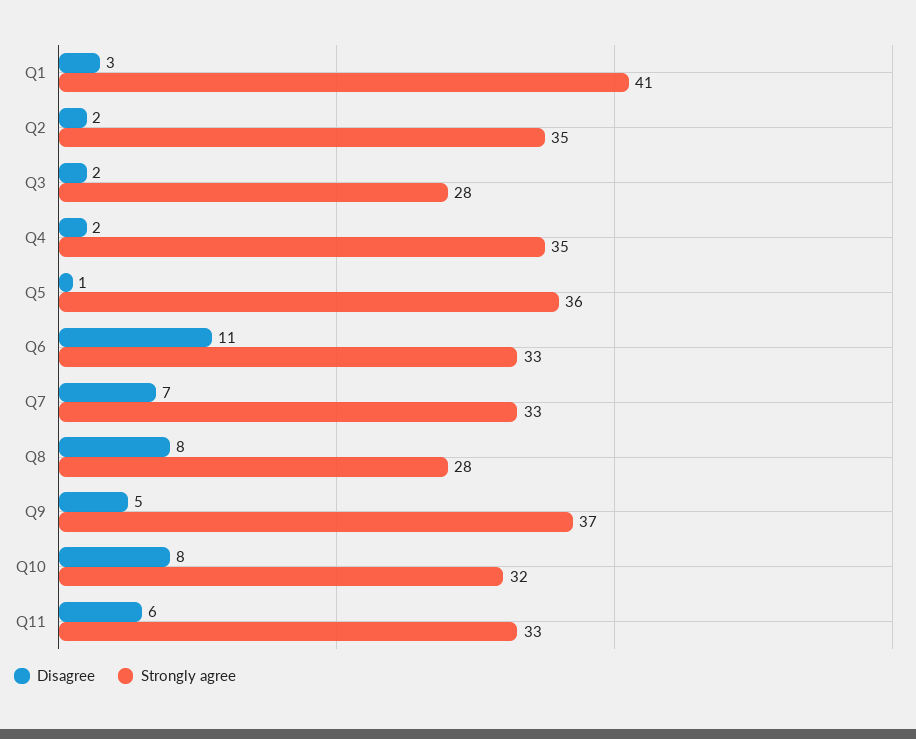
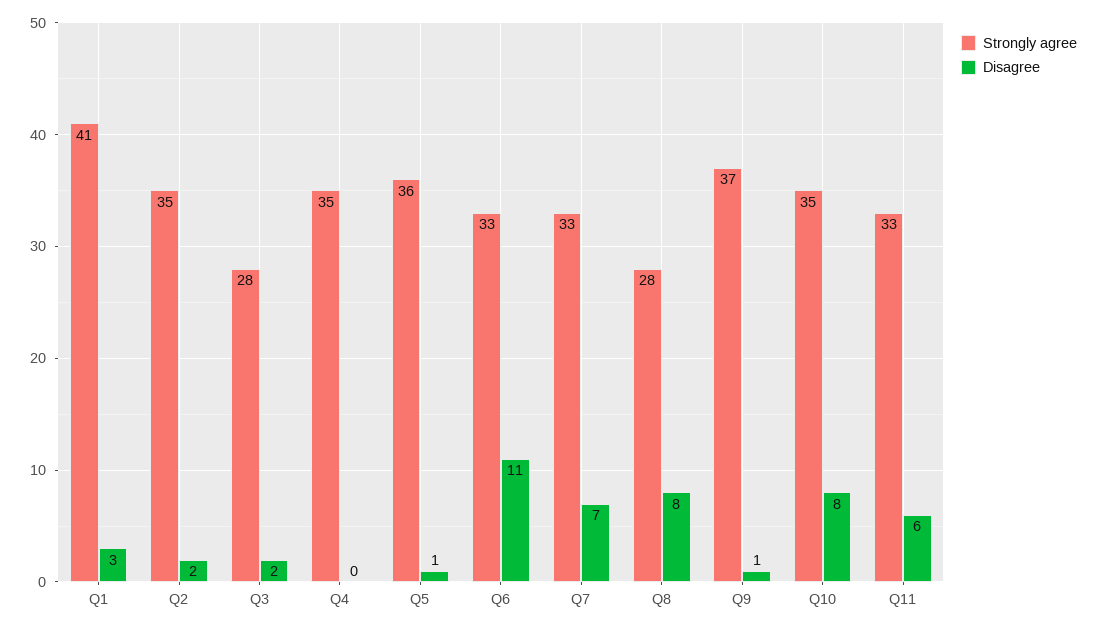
  {
    "Disagree": {
      "Q1": 3,
      "Q2": 2,
      "Q3": 2,
-     "Q4": 2,
+     "Q4": 0,
      "Q5": 1,
      "Q6": 11,
      "Q7": 7,
      "Q8": 8,
-     "Q9": 5,
+     "Q9": 1,
      "Q10": 8,
      "Q11": 6
    },
    "Strongly agree": {
      "Q1": 41,
      "Q2": 35,
      "Q3": 28,
      "Q4": 35,
      "Q5": 36,
      "Q6": 33,
      "Q7": 33,
      "Q8": 28,
      "Q9": 37,
-     "Q10": 32,
+     "Q10": 35,
      "Q11": 33
    }
  }

